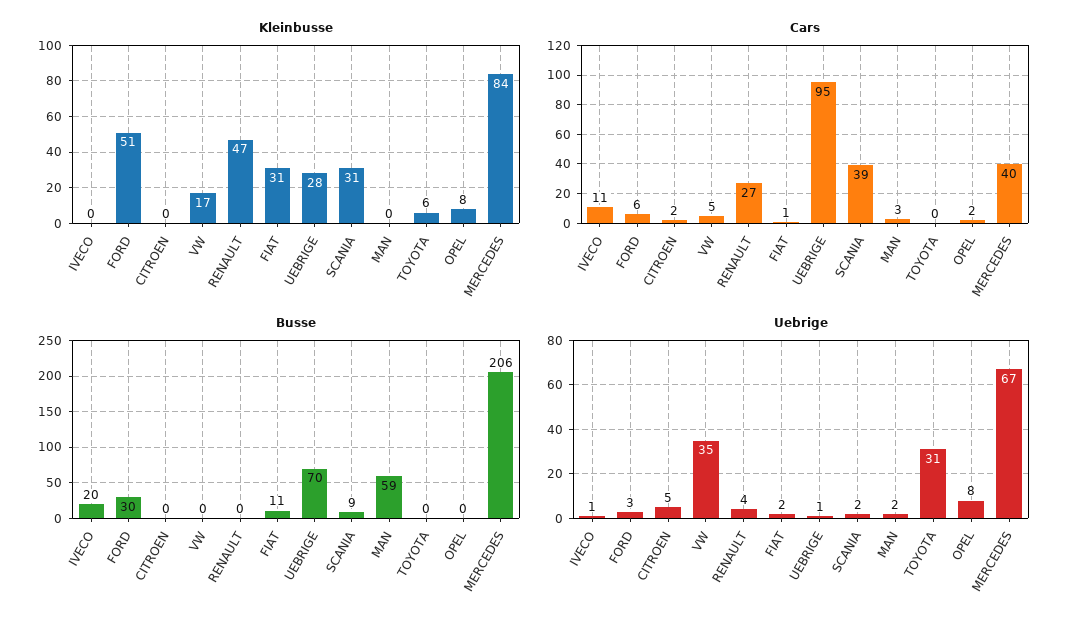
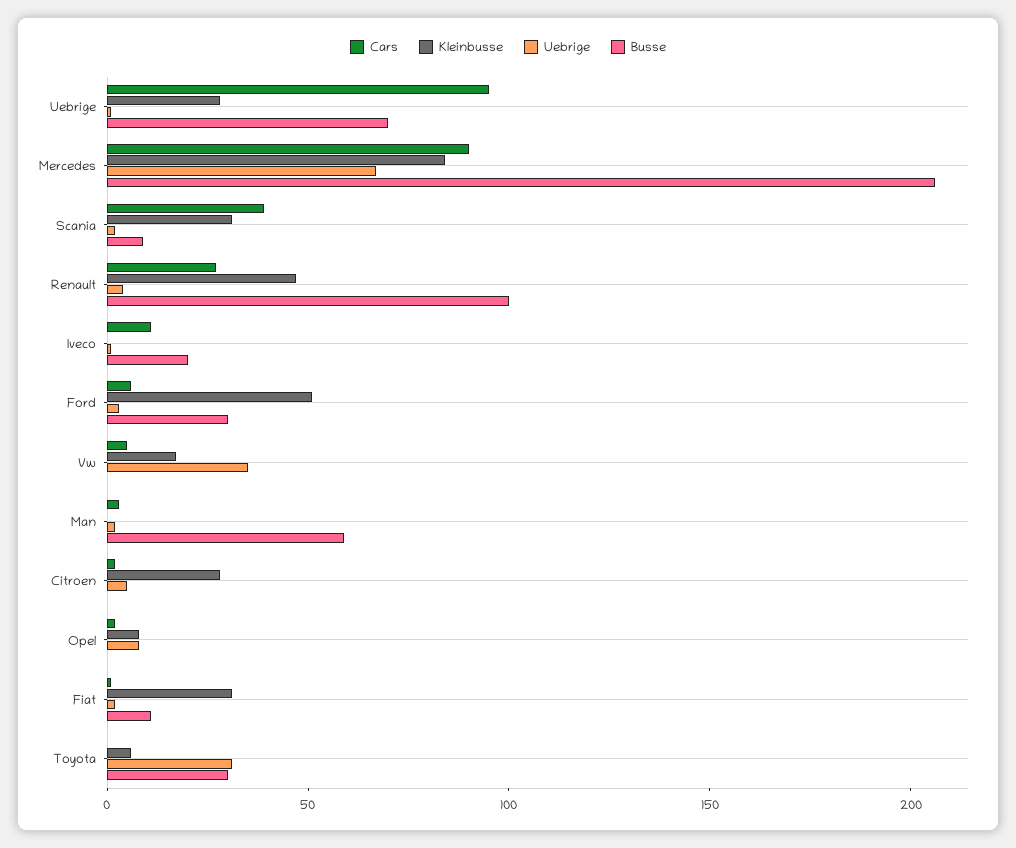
  {
    "Kleinbusse": {
      "IVECO": 0,
      "FORD": 51,
-     "CITROEN": 0,
+     "CITROEN": 30,
      "VW": 17,
      "RENAULT": 47,
      "FIAT": 31,
      "UEBRIGE": 28,
      "SCANIA": 31,
      "MAN": 0,
      "TOYOTA": 6,
      "OPEL": 8,
      "MERCEDES": 84
    },
    "Cars": {
      "IVECO": 11,
      "FORD": 6,
      "CITROEN": 2,
      "VW": 5,
      "RENAULT": 27,
      "FIAT": 1,
      "UEBRIGE": 95,
      "SCANIA": 39,
      "MAN": 3,
      "TOYOTA": 0,
      "OPEL": 2,
-     "MERCEDES": 40
+     "MERCEDES": 90
    },
    "Busse": {
      "IVECO": 20,
      "FORD": 30,
      "CITROEN": 0,
      "VW": 0,
-     "RENAULT": 0,
+     "RENAULT": 100,
      "FIAT": 11,
      "UEBRIGE": 70,
      "SCANIA": 9,
      "MAN": 59,
-     "TOYOTA": 0,
+     "TOYOTA": 30,
      "OPEL": 0,
      "MERCEDES": 206
    },
    "Uebrige": {
      "IVECO": 1,
      "FORD": 3,
      "CITROEN": 5,
      "VW": 35,
      "RENAULT": 4,
      "FIAT": 2,
      "UEBRIGE": 1,
      "SCANIA": 2,
      "MAN": 2,
      "TOYOTA": 31,
      "OPEL": 8,
      "MERCEDES": 67
    }
  }

